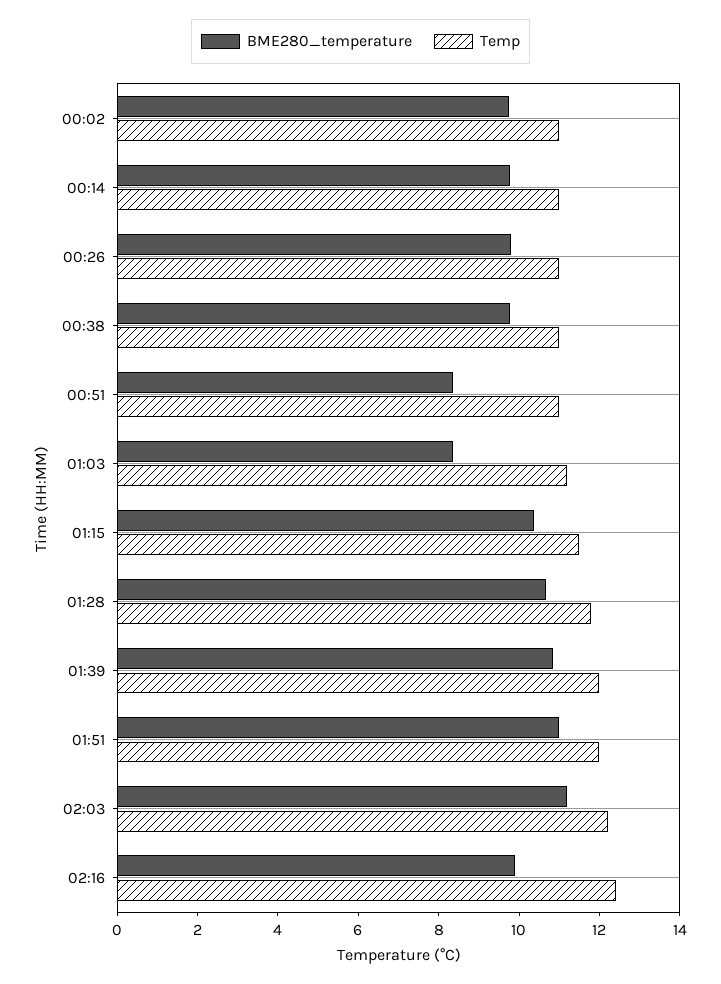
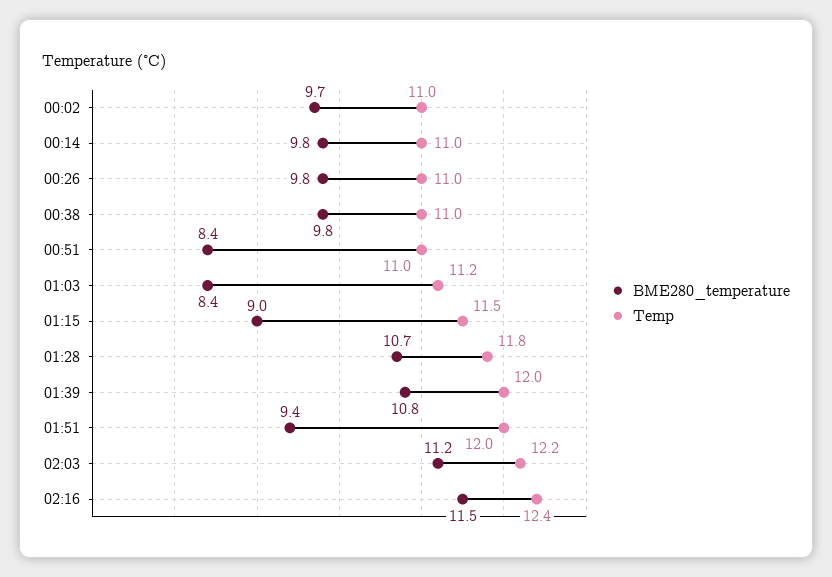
  {
    "BME280_temperature": {
      "00:02": 9.7,
      "00:14": 9.8,
      "00:26": 9.8,
      "00:38": 9.8,
      "00:51": 8.4,
      "01:03": 8.4,
-     "01:15": 10.5,
+     "01:15": 9,
      "01:28": 10.7,
      "01:39": 10.8,
-     "01:51": 11,
+     "01:51": 9.4,
      "02:03": 11.2,
-     "02:16": 10
+     "02:16": 11.5
    },
    "Temp": {
      "00:02": 11,
      "00:14": 11,
      "00:26": 11,
      "00:38": 11,
      "00:51": 11,
      "01:03": 11.2,
      "01:15": 11.5,
      "01:28": 11.8,
      "01:39": 12,
      "01:51": 12,
      "02:03": 12.2,
      "02:16": 12.4
    }
  }

